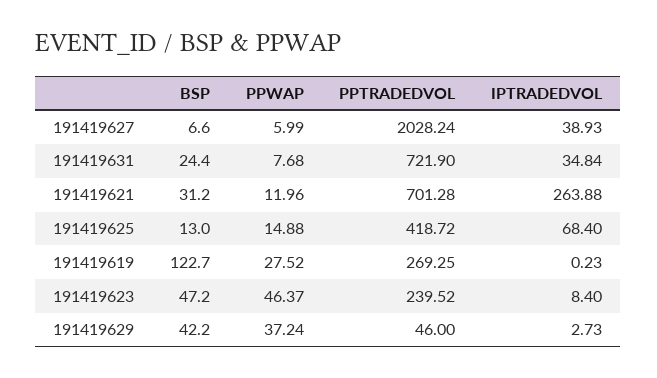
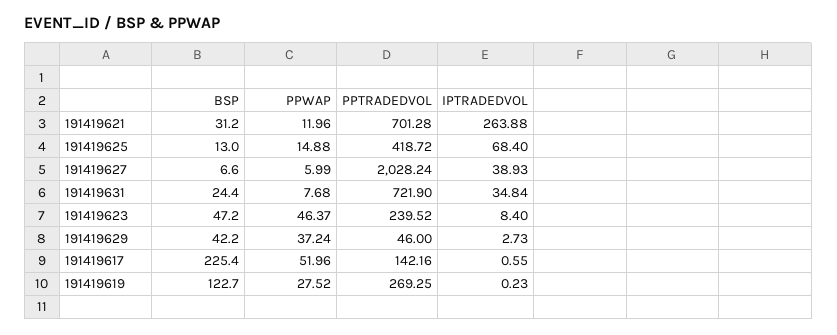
  {
    "BSP": {
      "191419627": 6.6,
      "191419631": 24.4,
      "191419621": 31.2,
      "191419625": 13,
      "191419619": 122.7,
      "191419623": 47.2,
-     "191419629": 42.2
+     "191419629": 42.2,
+     "191419617": 225.4
    },
    "PPWAP": {
      "191419627": 5.99,
      "191419631": 7.68,
      "191419621": 11.96,
      "191419625": 14.88,
      "191419619": 27.52,
      "191419623": 46.37,
-     "191419629": 37.24
+     "191419629": 37.24,
+     "191419617": 51.96
    },
    "PPTRADEDVOL": {
      "191419627": 2028.24,
      "191419631": 721.9,
      "191419621": 701.28,
      "191419625": 418.72,
      "191419619": 269.25,
      "191419623": 239.52,
-     "191419629": 46
+     "191419629": 46,
+     "191419617": 142.16
    },
    "IPTRADEDVOL": {
      "191419627": 38.93,
      "191419631": 34.84,
      "191419621": 263.88,
      "191419625": 68.4,
      "191419619": 0.23,
      "191419623": 8.4,
-     "191419629": 2.73
+     "191419629": 2.73,
+     "191419617": 0.55
    }
  }

